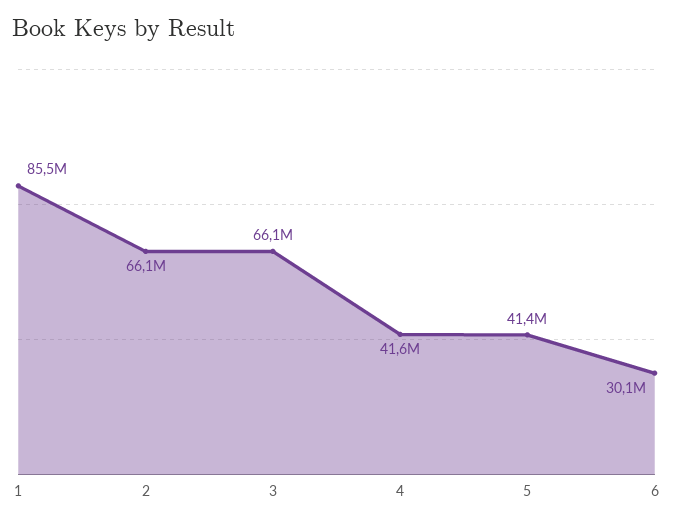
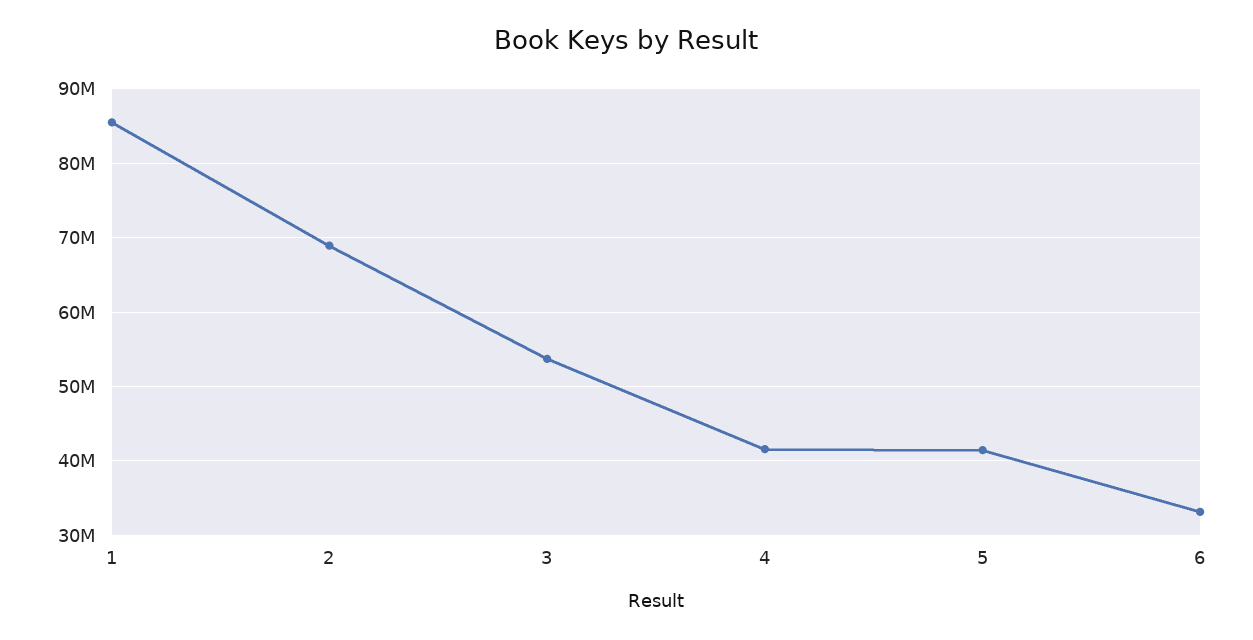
  {
    "1": 85500000,
-   "2": 66100000,
+   "2": 69000000,
-   "3": 66100000,
+   "3": 54000000,
    "4": 41600000,
    "5": 41400000,
-   "6": 30100000
+   "6": 33000000
  }

